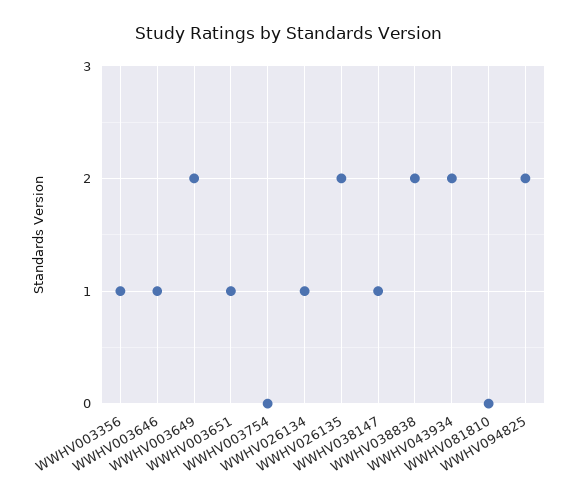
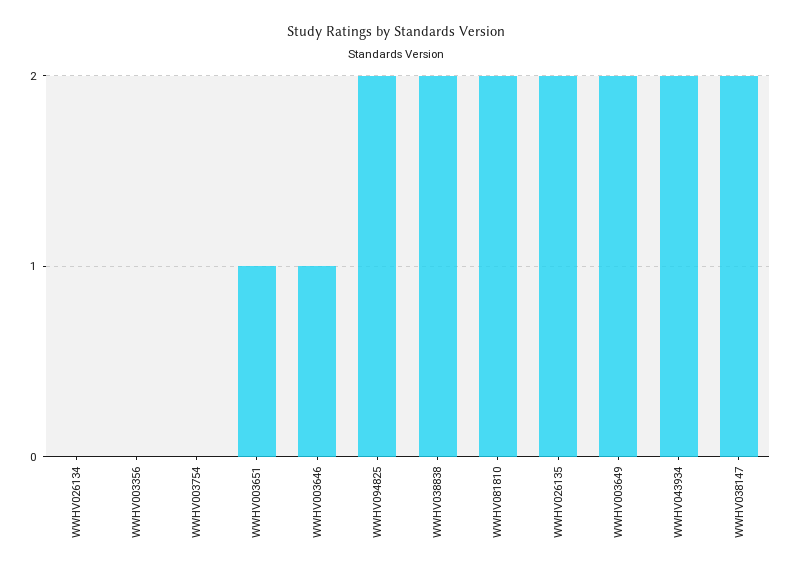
  {
-   "WWHV003356": 1,
+   "WWHV003356": 0,
    "WWHV003646": 1,
    "WWHV003649": 2,
    "WWHV003651": 1,
    "WWHV003754": 0,
-   "WWHV026134": 1,
+   "WWHV026134": 0,
    "WWHV026135": 2,
-   "WWHV038147": 1,
+   "WWHV038147": 2,
    "WWHV038838": 2,
    "WWHV043934": 2,
-   "WWHV081810": 0,
+   "WWHV081810": 2,
    "WWHV094825": 2
  }

